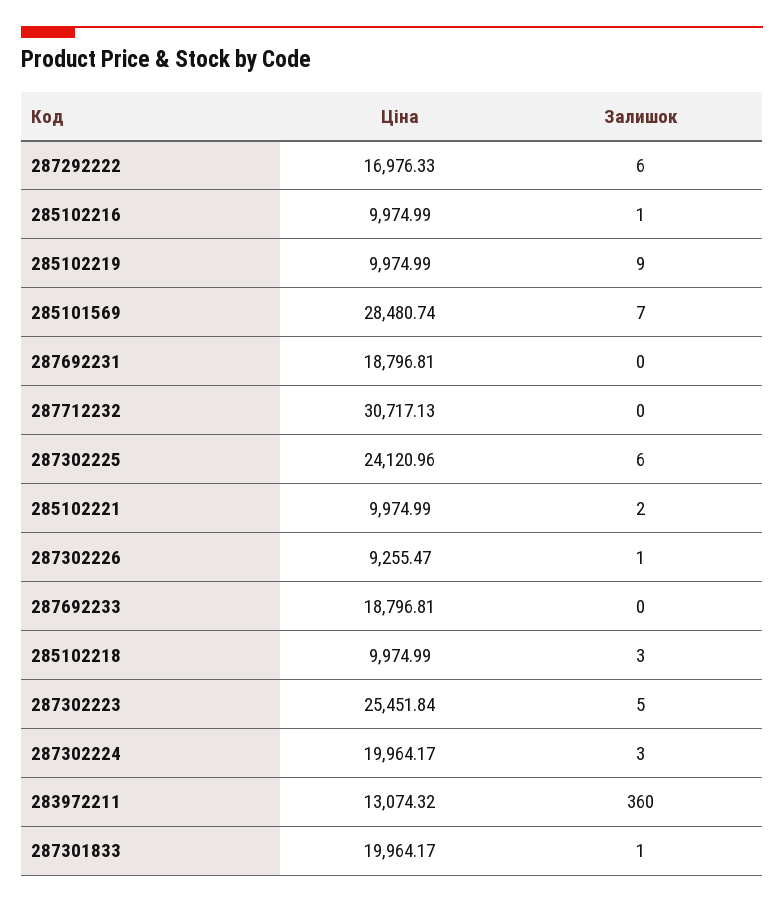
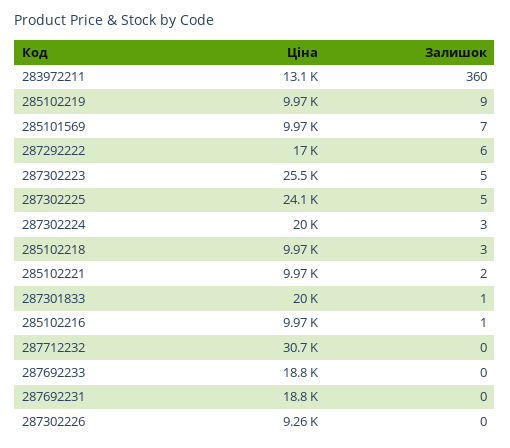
  {
    "Ціна": {
      "287292222": 16976.33,
      "285102216": 9974.99,
      "285102219": 9974.99,
-     "285101569": 28480.74,
+     "285101569": 9970,
      "287692231": 18796.81,
      "287712232": 30717.13,
      "287302225": 24120.96,
      "285102221": 9974.99,
      "287302226": 9255.47,
      "287692233": 18796.81,
      "285102218": 9974.99,
      "287302223": 25451.84,
      "287302224": 19964.17,
      "283972211": 13074.32,
      "287301833": 19964.17
    },
    "Залишок": {
      "287292222": 6,
      "285102216": 1,
      "285102219": 9,
      "285101569": 7,
      "287692231": 0,
      "287712232": 0,
-     "287302225": 6,
+     "287302225": 5,
      "285102221": 2,
-     "287302226": 1,
+     "287302226": 0,
      "287692233": 0,
      "285102218": 3,
      "287302223": 5,
      "287302224": 3,
      "283972211": 360,
      "287301833": 1
    }
  }

